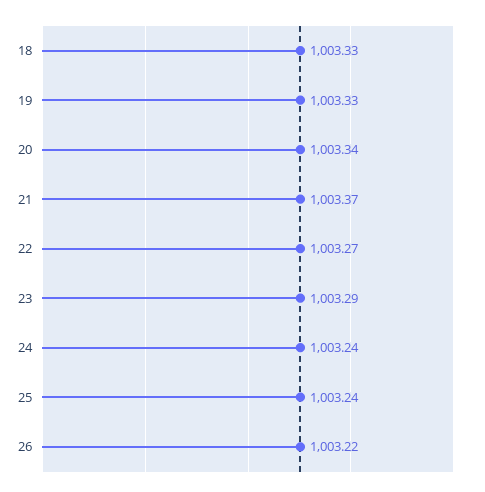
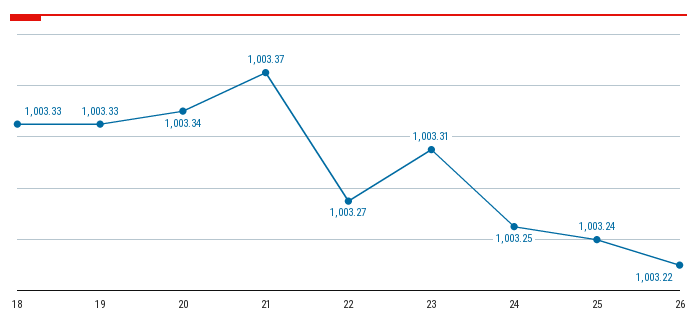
  {
    "18": 1003.33,
    "19": 1003.33,
    "20": 1003.34,
    "21": 1003.37,
    "22": 1003.27,
-   "23": 1003.29,
+   "23": 1003.31,
-   "24": 1003.24,
+   "24": 1003.25,
    "25": 1003.24,
    "26": 1003.22
  }

